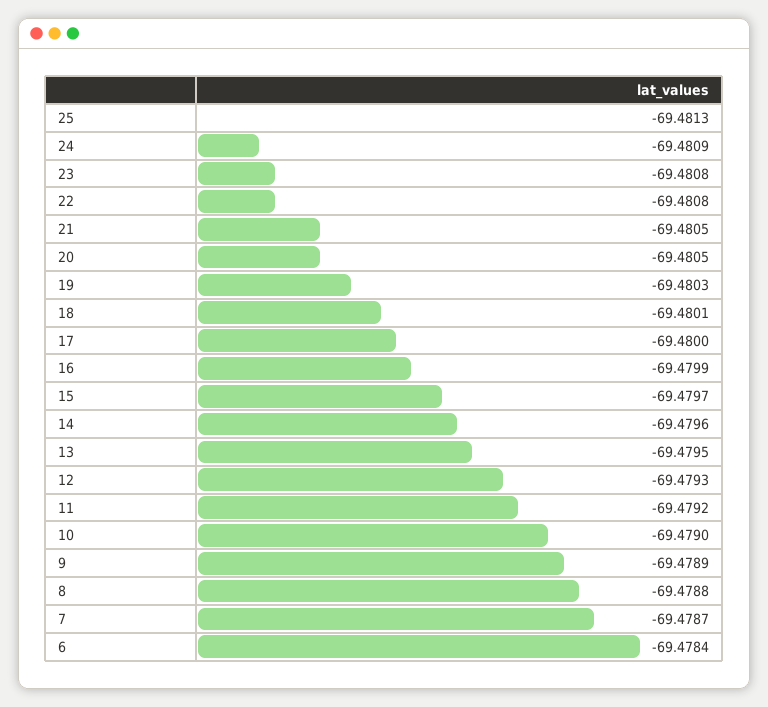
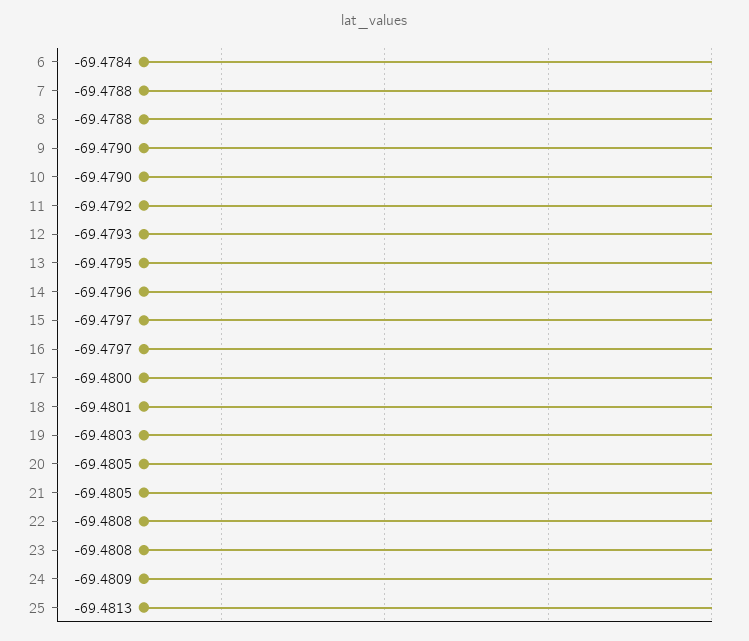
  {
    "25": -69.4813,
    "24": -69.4809,
    "23": -69.4808,
    "22": -69.4808,
    "21": -69.4805,
    "20": -69.4805,
    "19": -69.4803,
    "18": -69.4801,
    "17": -69.48,
-   "16": -69.4799,
+   "16": -69.4797,
    "15": -69.4797,
    "14": -69.4796,
    "13": -69.4795,
    "12": -69.4793,
    "11": -69.4792,
    "10": -69.479,
-   "9": -69.4789,
+   "9": -69.479,
    "8": -69.4788,
-   "7": -69.4787,
+   "7": -69.4788,
    "6": -69.4784
  }

